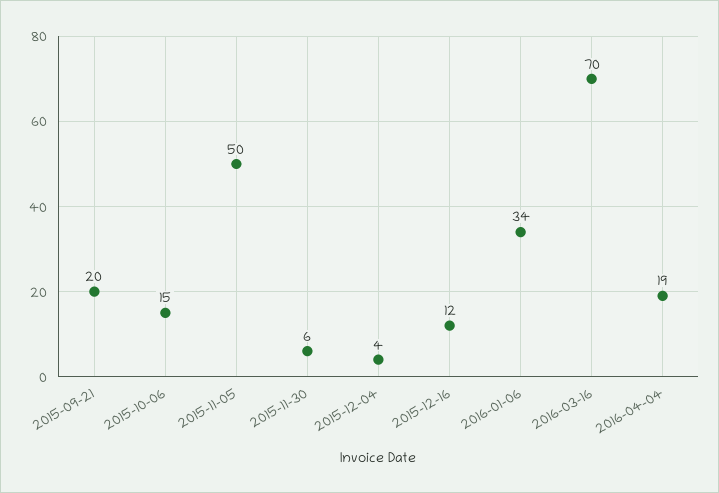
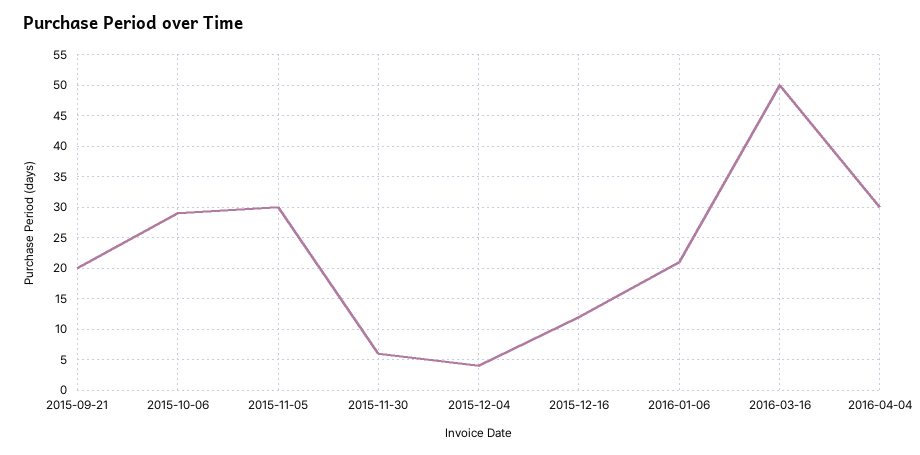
  {
    "2015-09-21": 20,
-   "2015-10-06": 15,
+   "2015-10-06": 29,
-   "2015-11-05": 50,
+   "2015-11-05": 30,
    "2015-11-30": 6,
    "2015-12-04": 4,
    "2015-12-16": 12,
-   "2016-01-06": 34,
+   "2016-01-06": 21,
-   "2016-03-16": 70,
+   "2016-03-16": 50,
-   "2016-04-04": 19
+   "2016-04-04": 30
  }

